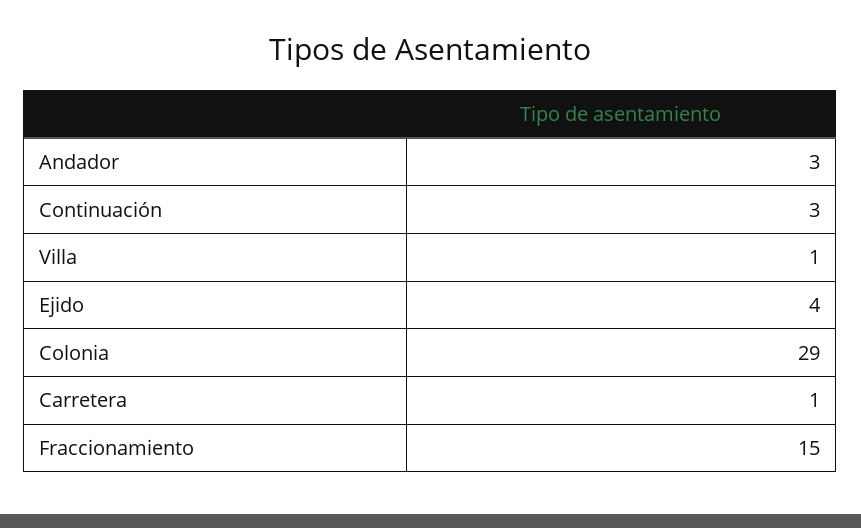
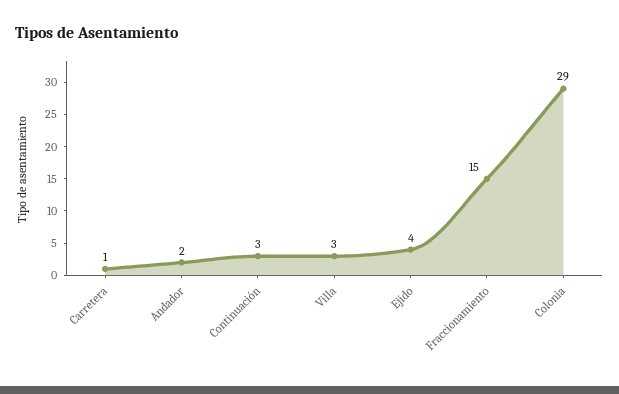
  {
-   "Andador": 3,
+   "Andador": 2,
    "Continuación": 3,
-   "Villa": 1,
+   "Villa": 3,
    "Ejido": 4,
    "Colonia": 29,
    "Carretera": 1,
    "Fraccionamiento": 15
  }

